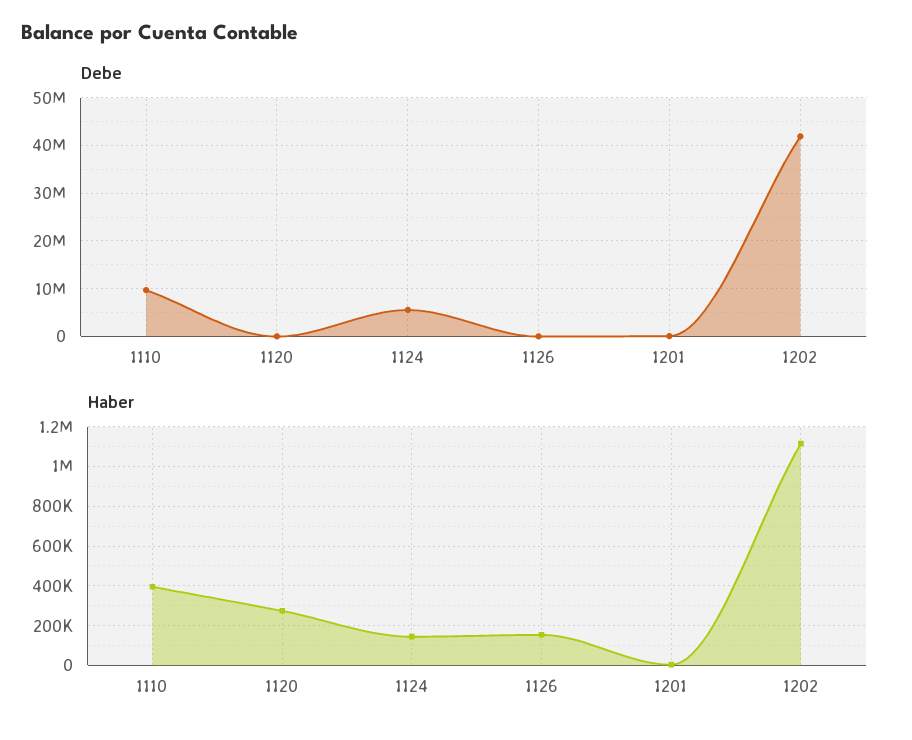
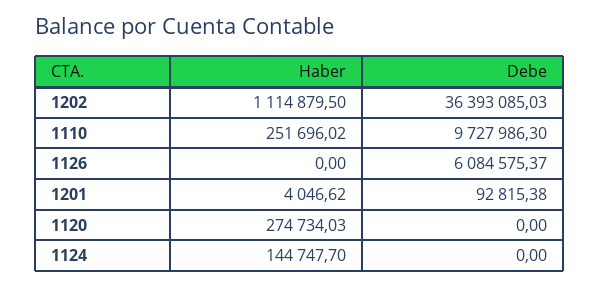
  {
    "Debe": {
      "1110": 9727986.3,
      "1120": 0,
-     "1124": 6000000,
+     "1124": 0,
-     "1126": 0,
+     "1126": 6084575.37,
      "1201": 92815.38,
-     "1202": 42000000
+     "1202": 36393085.03
    },
    "Haber": {
-     "1110": 400000,
+     "1110": 251696.02,
      "1120": 274734.03,
      "1124": 144747.7,
-     "1126": 150000,
+     "1126": 0,
      "1201": 4046.62,
      "1202": 1114879.5
    }
  }

